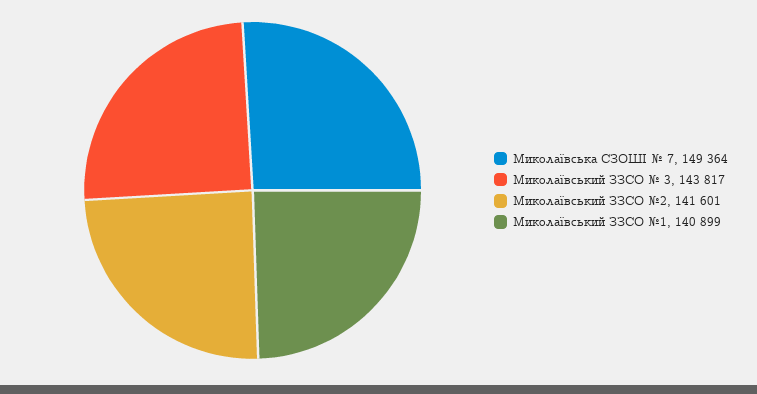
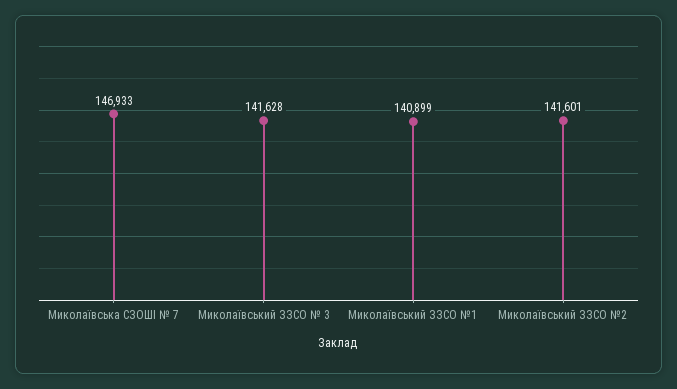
  {
-   "Миколаївська СЗОШІ № 7": 149364,
+   "Миколаївська СЗОШІ № 7": 146933,
-   "Миколаївський ЗЗСО № 3": 143817,
+   "Миколаївський ЗЗСО № 3": 141628,
    "Миколаївський ЗЗСО №2": 141601,
    "Миколаївський ЗЗСО №1": 140899
  }

